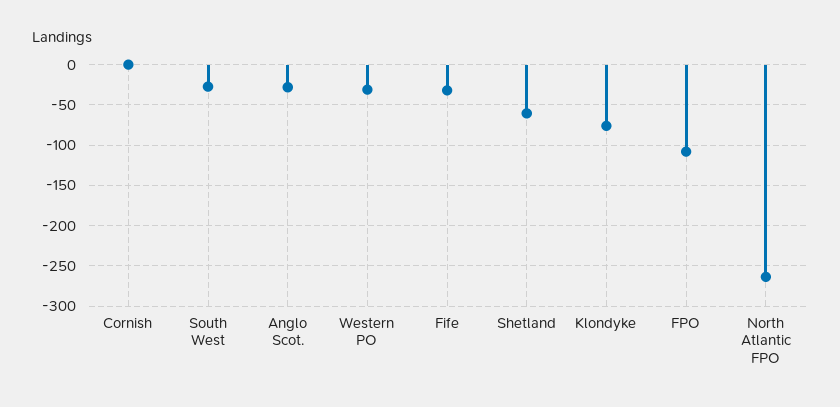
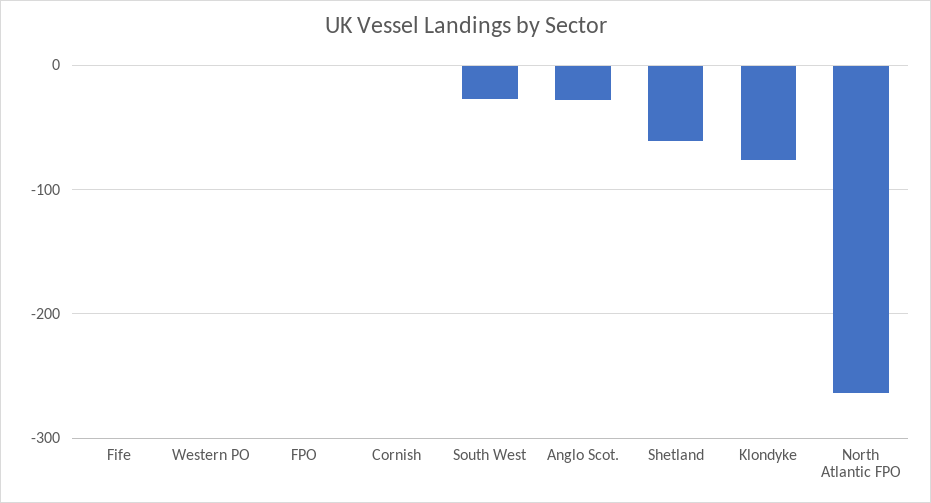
  {
    "Cornish": 0,
    "South West": -30,
    "Anglo Scot.": -30,
-   "Western PO": -30,
+   "Western PO": 0,
-   "Fife": -30,
+   "Fife": 0,
    "Shetland": -60,
    "Klondyke": -80,
-   "FPO": -110,
+   "FPO": 0,
    "North Atlantic FPO": -260
  }

